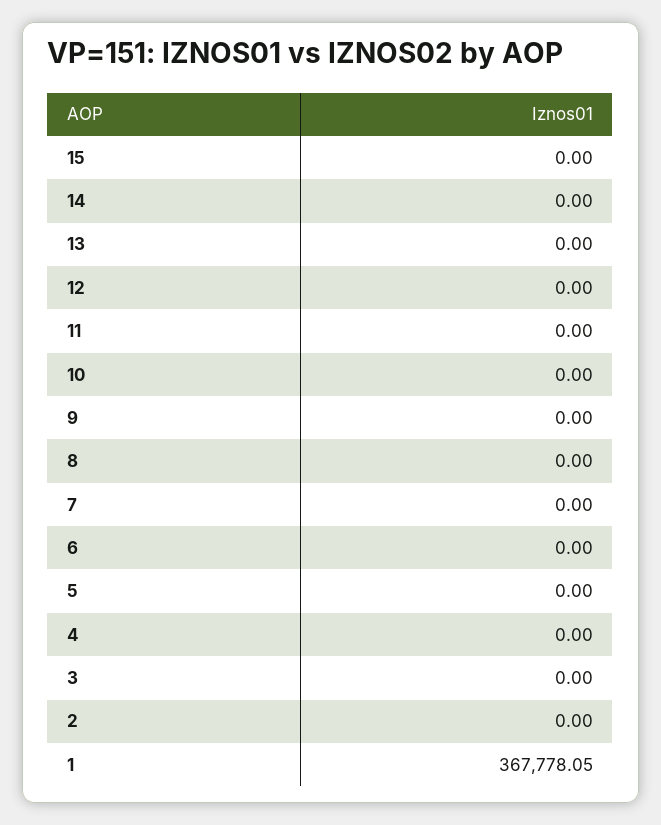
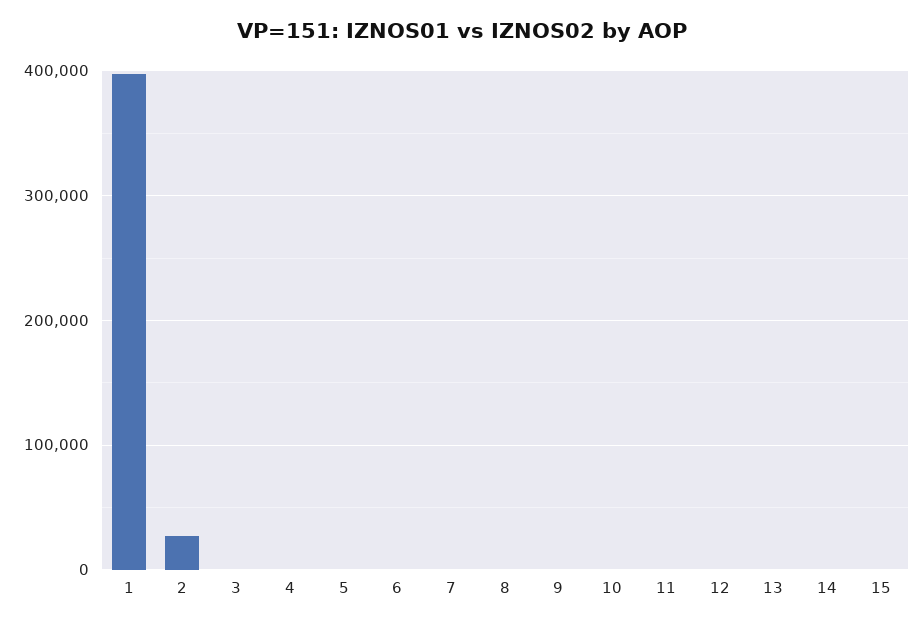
  {
    "15": 0,
    "14": 0,
    "13": 0,
    "12": 0,
    "11": 0,
    "10": 0,
    "9": 0,
    "8": 0,
    "7": 0,
    "6": 0,
    "5": 0,
    "4": 0,
    "3": 0,
-   "2": 0,
+   "2": 30000,
-   "1": 367778.05
+   "1": 400000
  }

